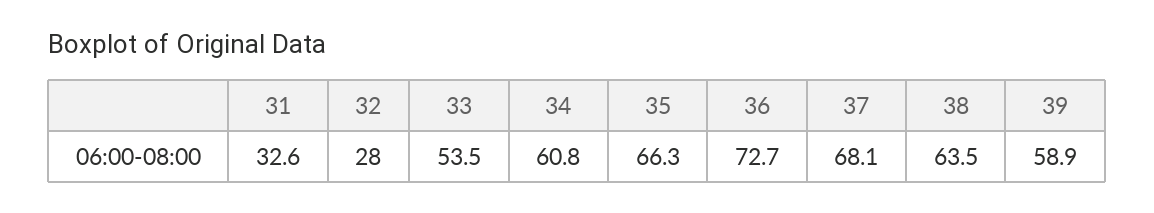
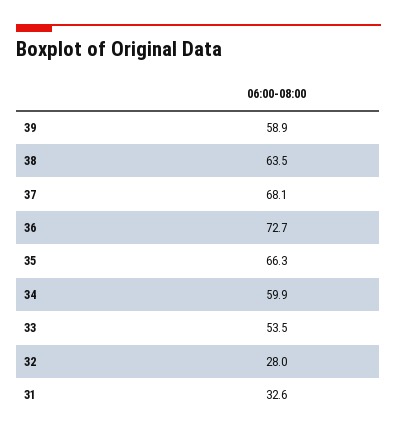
  {
    "31": 32.6,
    "32": 28,
    "33": 53.5,
-   "34": 60.8,
+   "34": 59.9,
    "35": 66.3,
    "36": 72.7,
    "37": 68.1,
    "38": 63.5,
    "39": 58.9
  }

